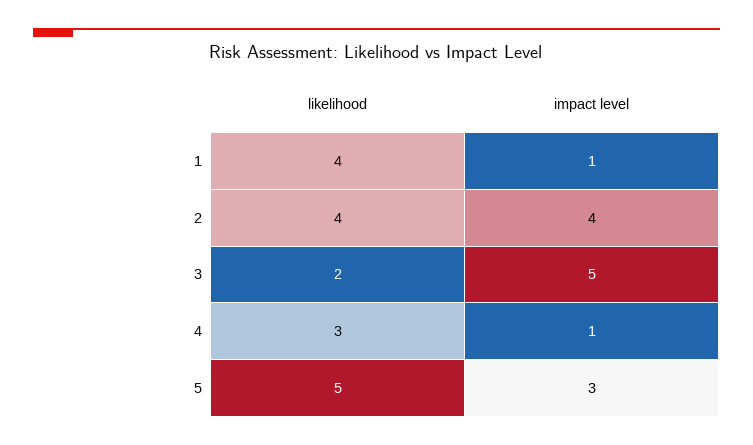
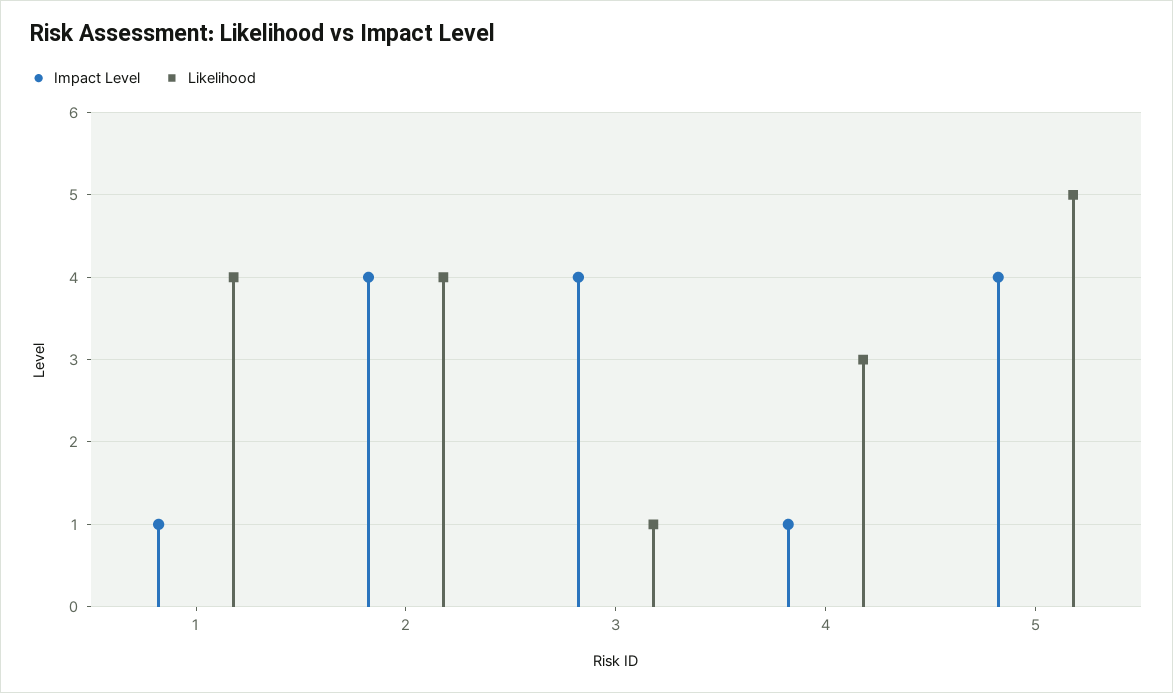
  {
    "likelihood": {
      "1": 4,
      "2": 4,
-     "3": 2,
+     "3": 1,
      "4": 3,
      "5": 5
    },
    "impact level": {
      "1": 1,
      "2": 4,
-     "3": 5,
+     "3": 4,
      "4": 1,
-     "5": 3
+     "5": 4
    }
  }

